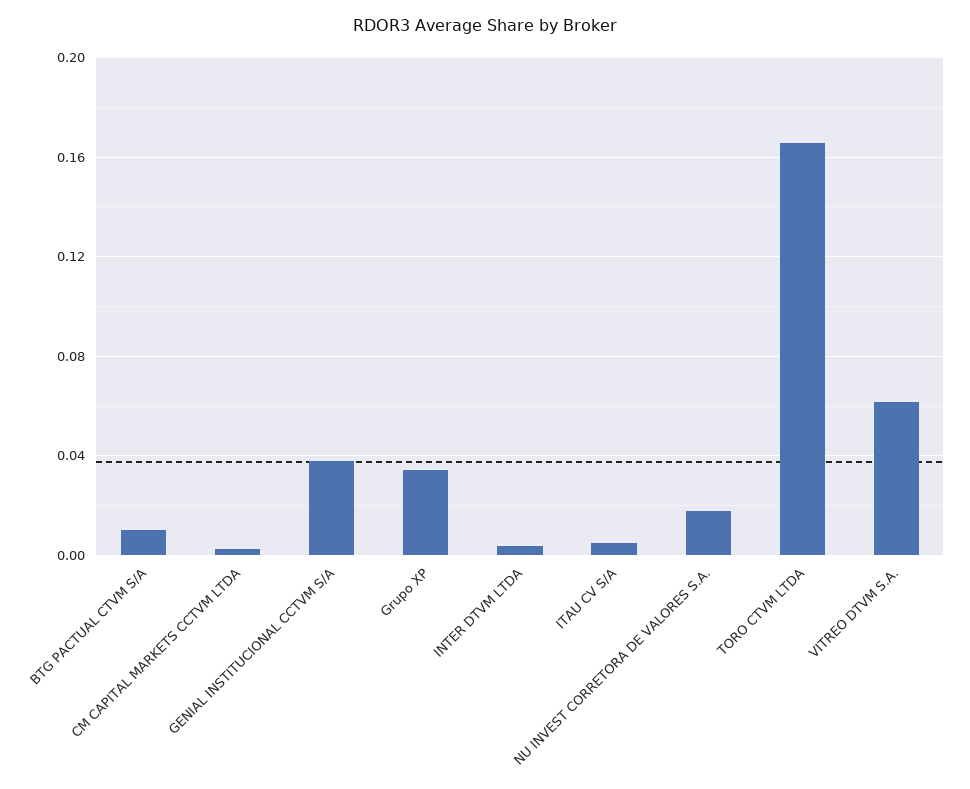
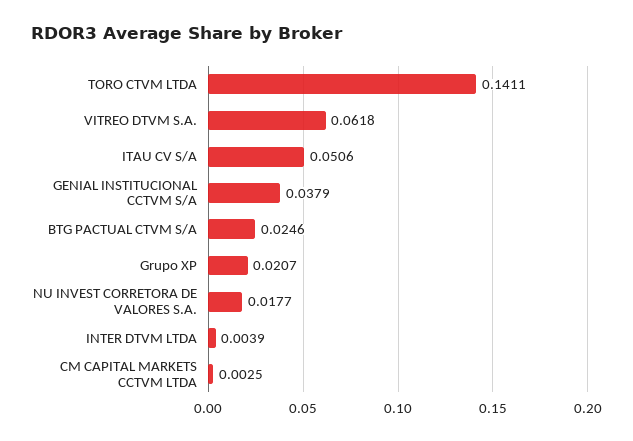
  {
-   "BTG PACTUAL CTVM S/A": 0.01,
+   "BTG PACTUAL CTVM S/A": 0.0246,
    "CM CAPITAL MARKETS CCTVM LTDA": 0.0025,
    "GENIAL INSTITUCIONAL CCTVM S/A": 0.0379,
-   "Grupo XP": 0.035,
+   "Grupo XP": 0.0207,
    "INTER DTVM LTDA": 0.0039,
-   "ITAU CV S/A": 0.005,
+   "ITAU CV S/A": 0.0506,
    "NU INVEST CORRETORA DE VALORES S.A.": 0.0177,
-   "TORO CTVM LTDA": 0.165,
+   "TORO CTVM LTDA": 0.1411,
    "VITREO DTVM S.A.": 0.0618
  }

